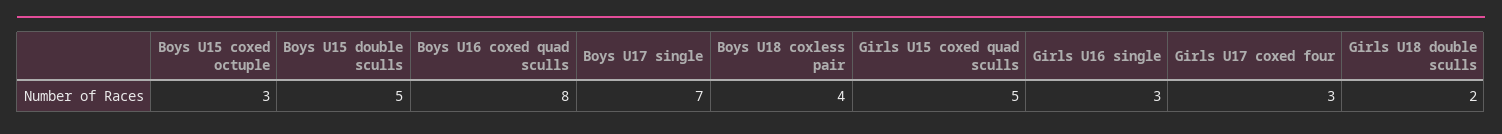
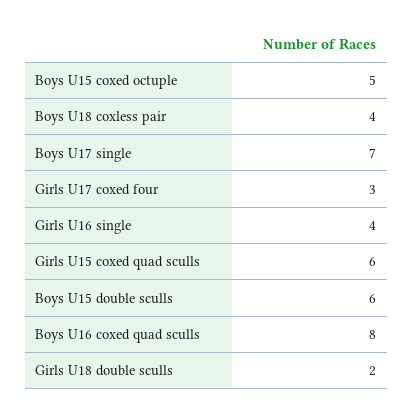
  {
-   "Boys U15 coxed octuple": 3,
+   "Boys U15 coxed octuple": 5,
-   "Boys U15 double sculls": 5,
+   "Boys U15 double sculls": 6,
    "Boys U16 coxed quad sculls": 8,
    "Boys U17 single": 7,
    "Boys U18 coxless pair": 4,
-   "Girls U15 coxed quad sculls": 5,
+   "Girls U15 coxed quad sculls": 6,
-   "Girls U16 single": 3,
+   "Girls U16 single": 4,
    "Girls U17 coxed four": 3,
    "Girls U18 double sculls": 2
  }

